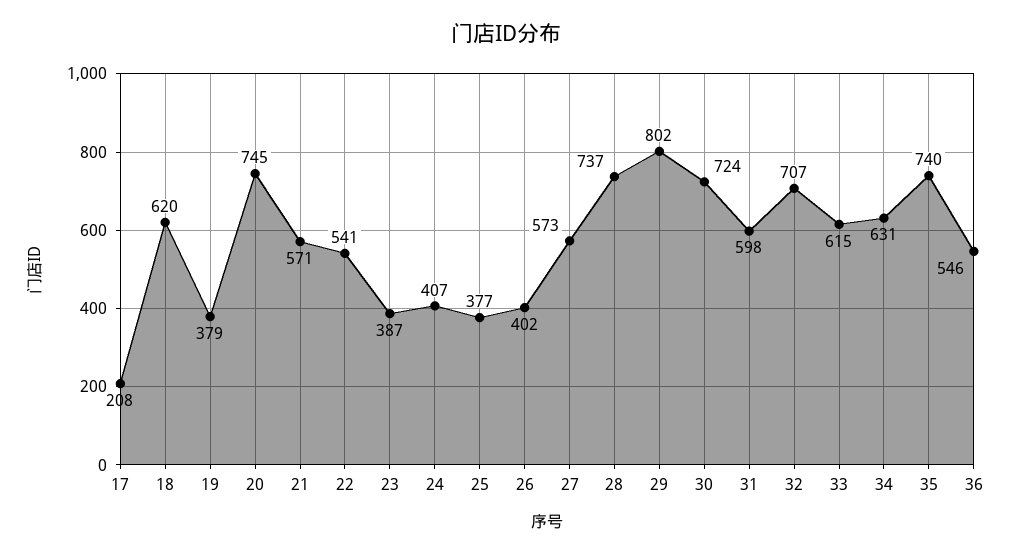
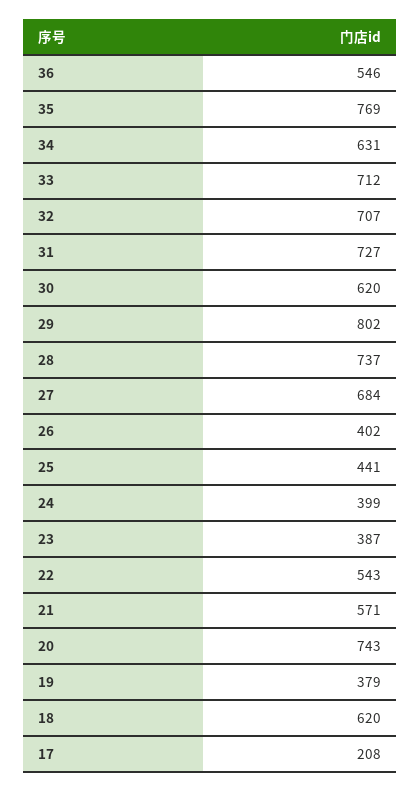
  {
    "17": 208,
    "18": 620,
    "19": 379,
-   "20": 745,
+   "20": 743,
    "21": 571,
-   "22": 541,
+   "22": 543,
    "23": 387,
-   "24": 407,
+   "24": 399,
-   "25": 377,
+   "25": 441,
    "26": 402,
-   "27": 573,
+   "27": 684,
    "28": 737,
    "29": 802,
-   "30": 724,
+   "30": 620,
-   "31": 598,
+   "31": 727,
    "32": 707,
-   "33": 615,
+   "33": 712,
    "34": 631,
-   "35": 740,
+   "35": 769,
    "36": 546
  }

